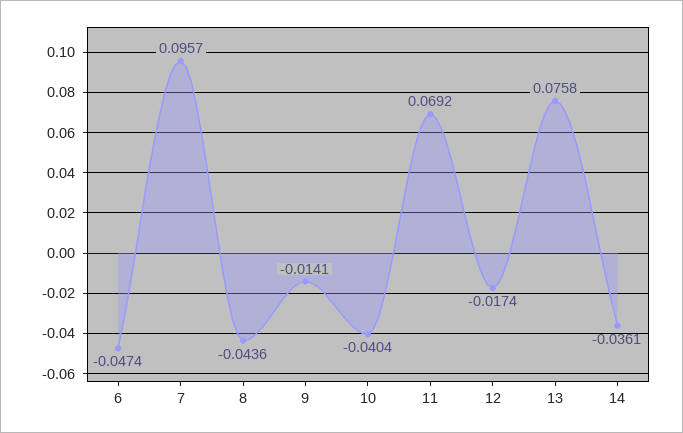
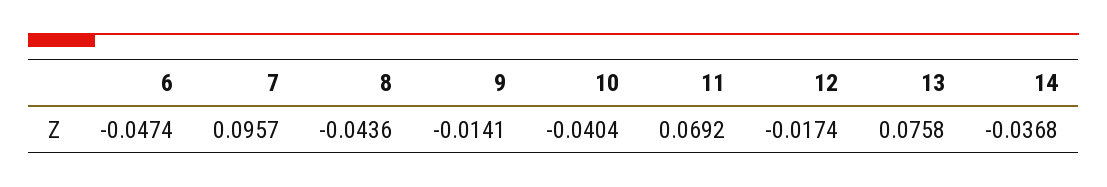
  {
    "6": -0.0474,
    "7": 0.0957,
    "8": -0.0436,
    "9": -0.0141,
    "10": -0.0404,
    "11": 0.0692,
    "12": -0.0174,
    "13": 0.0758,
-   "14": -0.0361
+   "14": -0.0368
  }

